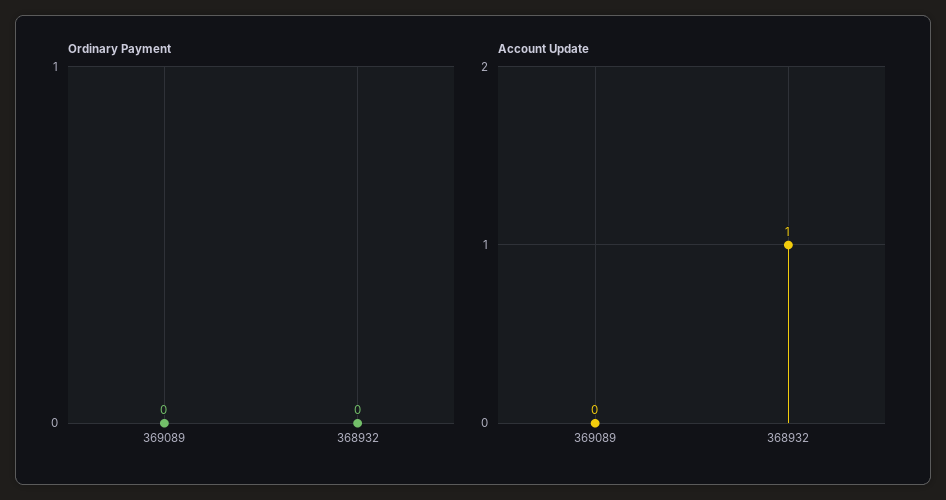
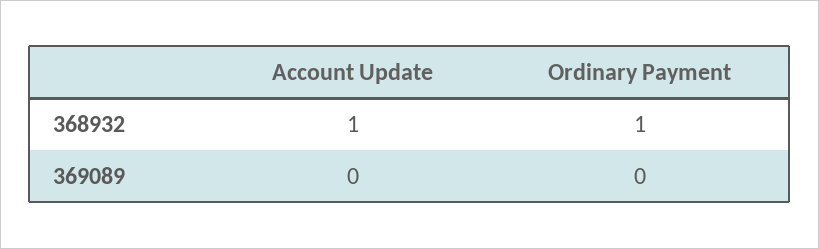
  {
    "Ordinary Payment": {
      "369089": 0,
-     "368932": 0
+     "368932": 1
    },
    "Account Update": {
      "369089": 0,
      "368932": 1
    }
  }

